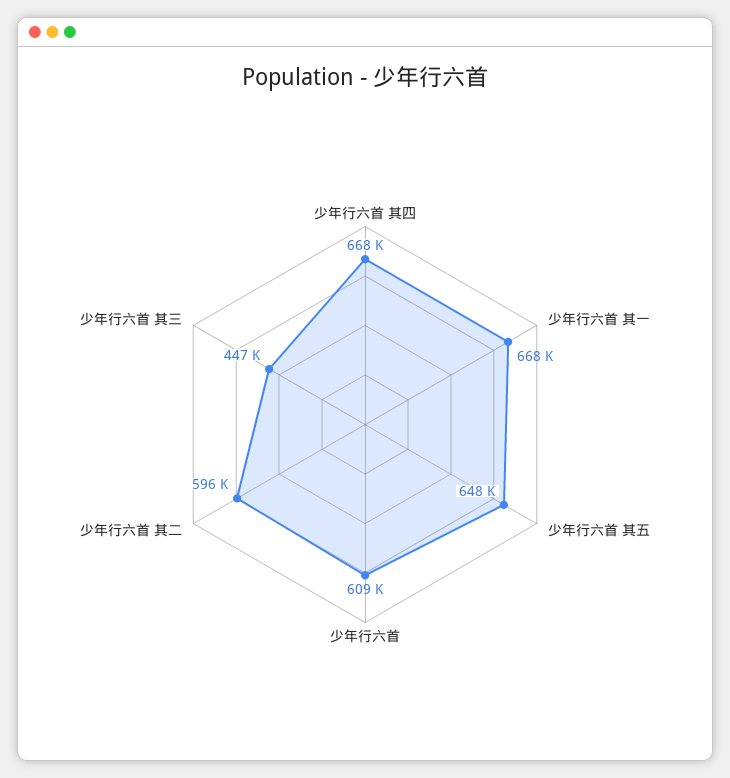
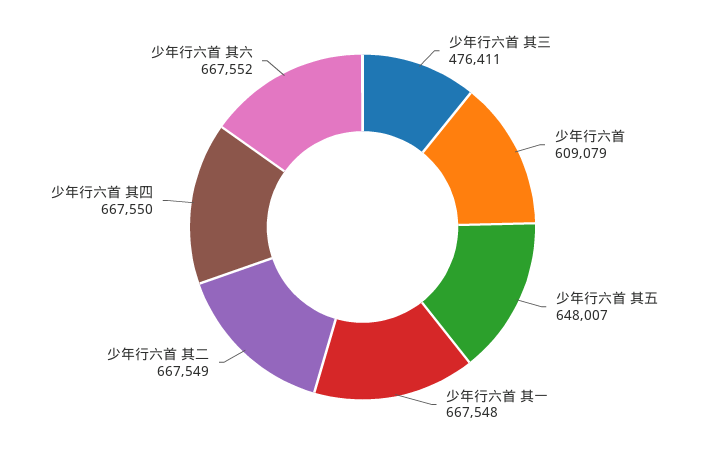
  {
    "少年行六首 其四": 667550,
    "少年行六首 其一": 667548,
    "少年行六首 其五": 648007,
    "少年行六首": 609079,
-   "少年行六首 其二": 596000,
+   "少年行六首 其二": 667549,
-   "少年行六首 其三": 447000
+   "少年行六首 其三": 476411,
+   "少年行六首 其六": 667552
  }

